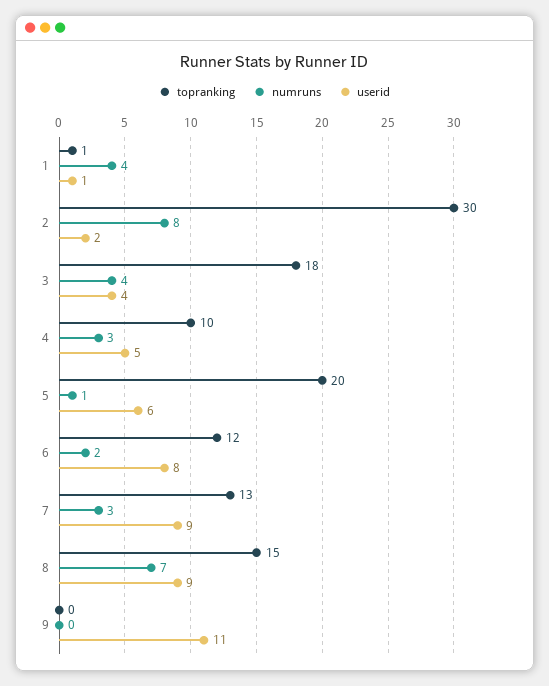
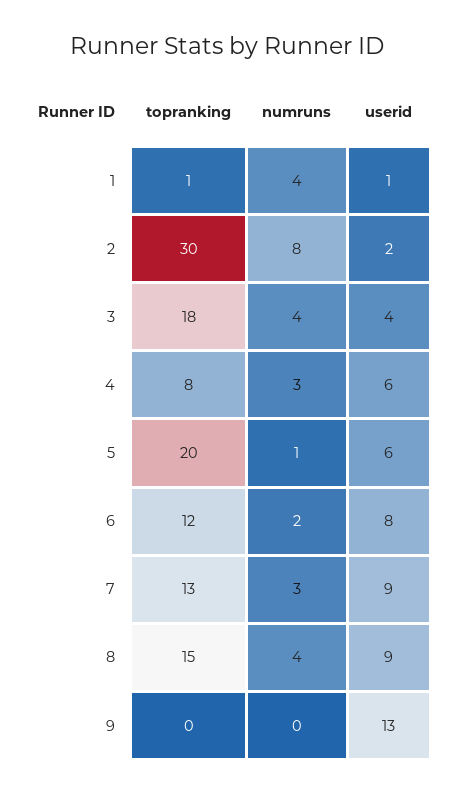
  {
    "topranking": {
      "1": 1,
      "2": 30,
      "3": 18,
-     "4": 10,
+     "4": 8,
      "5": 20,
      "6": 12,
      "7": 13,
      "8": 15,
      "9": 0
    },
    "numruns": {
      "1": 4,
      "2": 8,
      "3": 4,
      "4": 3,
      "5": 1,
      "6": 2,
      "7": 3,
-     "8": 7,
+     "8": 4,
      "9": 0
    },
    "userid": {
      "1": 1,
      "2": 2,
      "3": 4,
-     "4": 5,
+     "4": 6,
      "5": 6,
      "6": 8,
      "7": 9,
      "8": 9,
-     "9": 11
+     "9": 13
    }
  }

